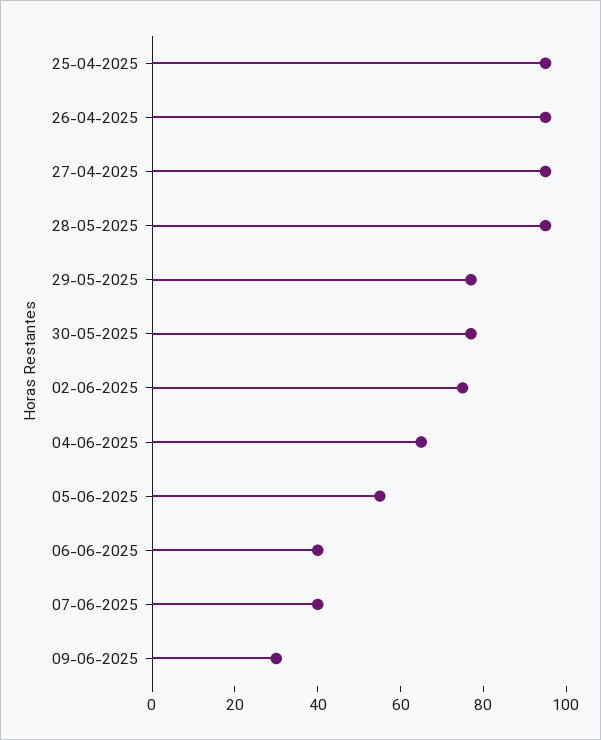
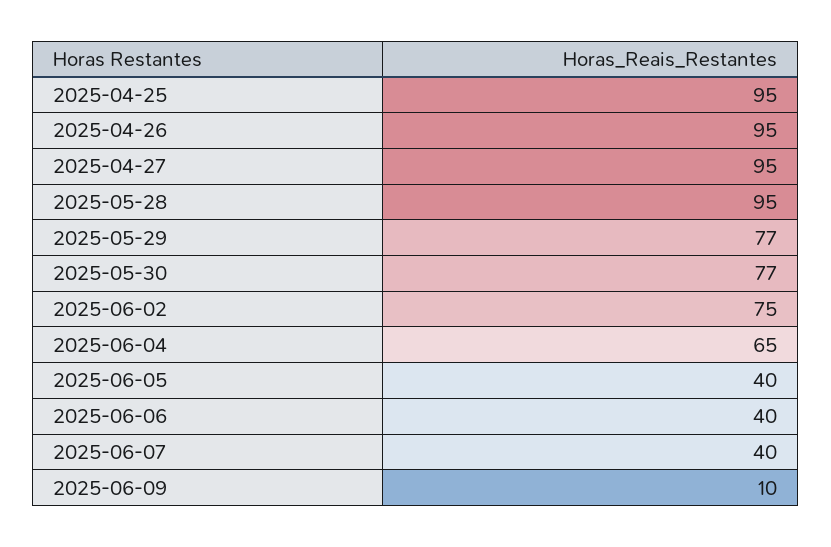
  {
    "25-04-2025": 95,
    "26-04-2025": 95,
    "27-04-2025": 95,
    "28-05-2025": 95,
    "29-05-2025": 77,
    "30-05-2025": 77,
    "02-06-2025": 75,
    "04-06-2025": 65,
-   "05-06-2025": 55,
+   "05-06-2025": 40,
    "06-06-2025": 40,
    "07-06-2025": 40,
-   "09-06-2025": 30
+   "09-06-2025": 10
  }

